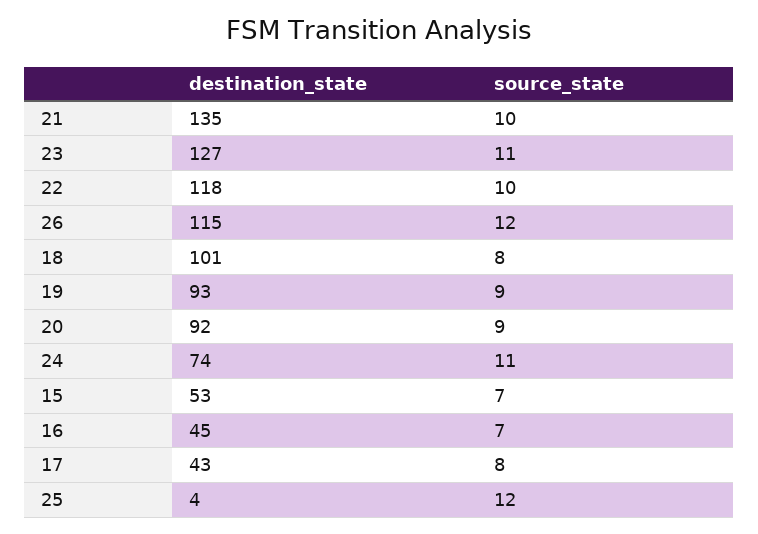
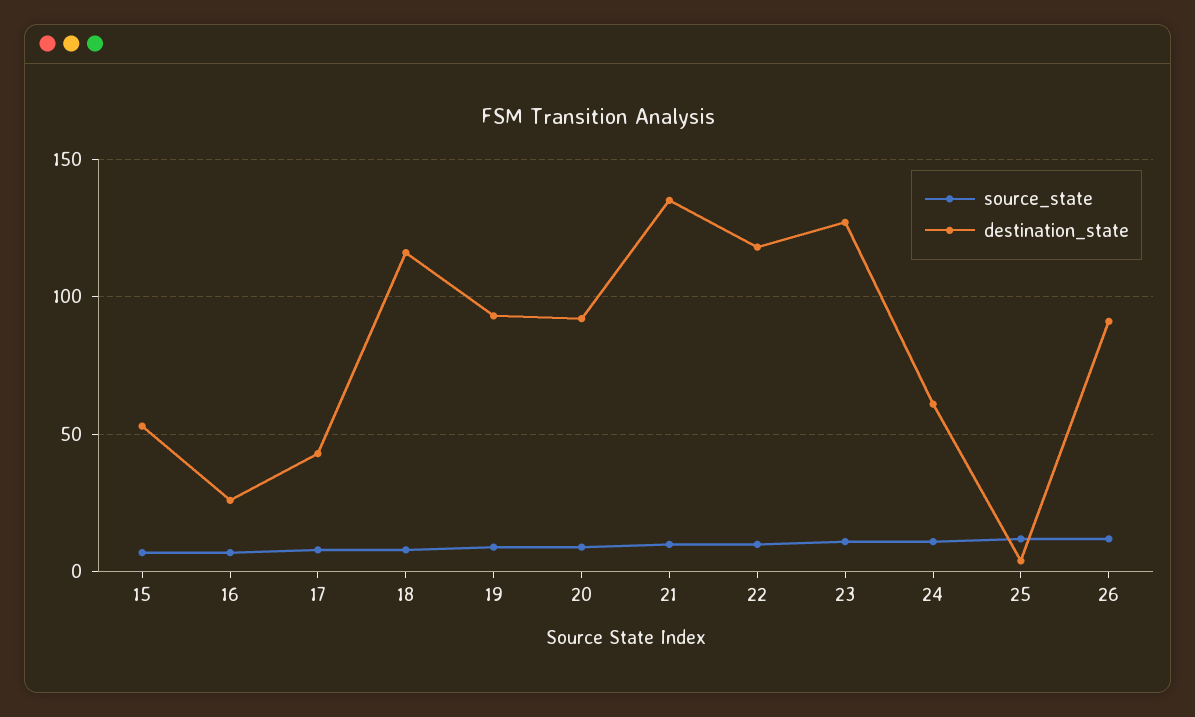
  {
    "destination_state": {
      "21": 135,
      "23": 127,
      "22": 118,
-     "26": 115,
+     "26": 90,
-     "18": 101,
+     "18": 115,
      "19": 93,
      "20": 92,
-     "24": 74,
+     "24": 60,
      "15": 53,
-     "16": 45,
+     "16": 25,
      "17": 43,
      "25": 4
    },
    "source_state": {
      "21": 10,
      "23": 11,
      "22": 10,
      "26": 12,
      "18": 8,
      "19": 9,
      "20": 9,
      "24": 11,
      "15": 7,
      "16": 7,
      "17": 8,
      "25": 12
    }
  }

